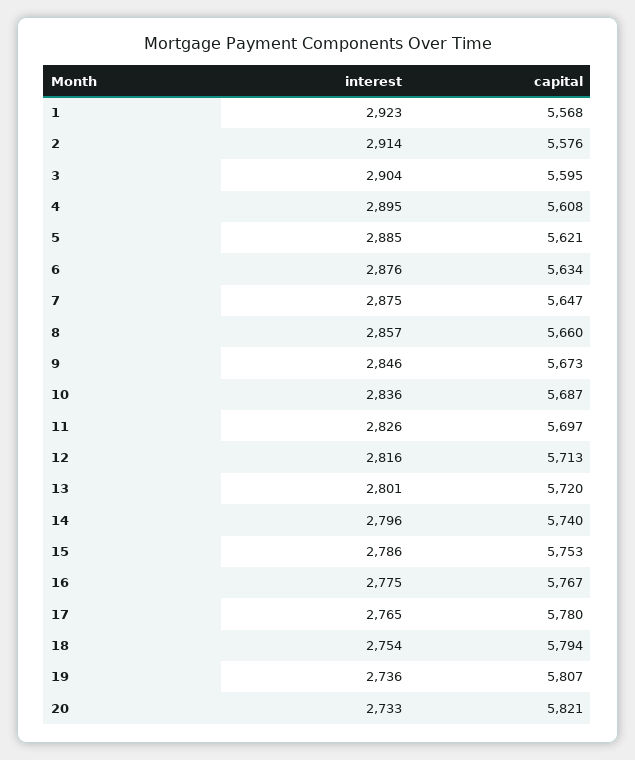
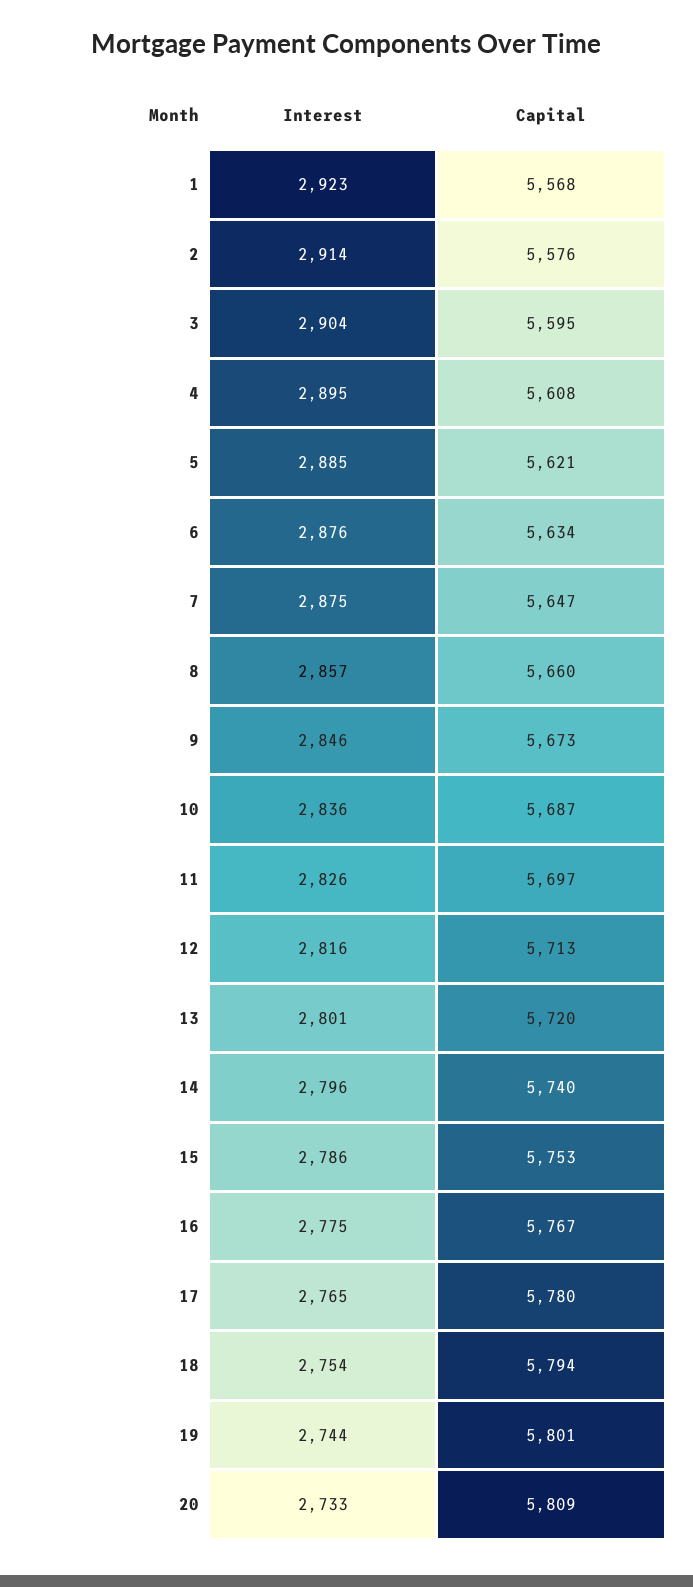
  {
    "interest": {
      "1": 2923,
      "2": 2914,
      "3": 2904,
      "4": 2895,
      "5": 2885,
      "6": 2876,
      "7": 2875,
      "8": 2857,
      "9": 2846,
      "10": 2836,
      "11": 2826,
      "12": 2816,
      "13": 2801,
      "14": 2796,
      "15": 2786,
      "16": 2775,
      "17": 2765,
      "18": 2754,
-     "19": 2736,
+     "19": 2744,
      "20": 2733
    },
    "capital": {
      "1": 5568,
      "2": 5576,
      "3": 5595,
      "4": 5608,
      "5": 5621,
      "6": 5634,
      "7": 5647,
      "8": 5660,
      "9": 5673,
      "10": 5687,
      "11": 5697,
      "12": 5713,
      "13": 5720,
      "14": 5740,
      "15": 5753,
      "16": 5767,
      "17": 5780,
      "18": 5794,
-     "19": 5807,
+     "19": 5801,
-     "20": 5821
+     "20": 5809
    }
  }

